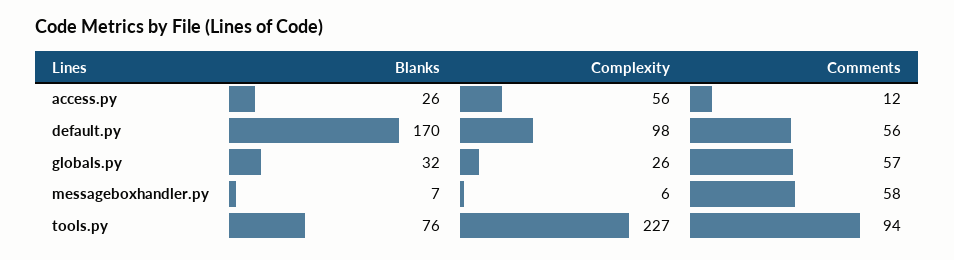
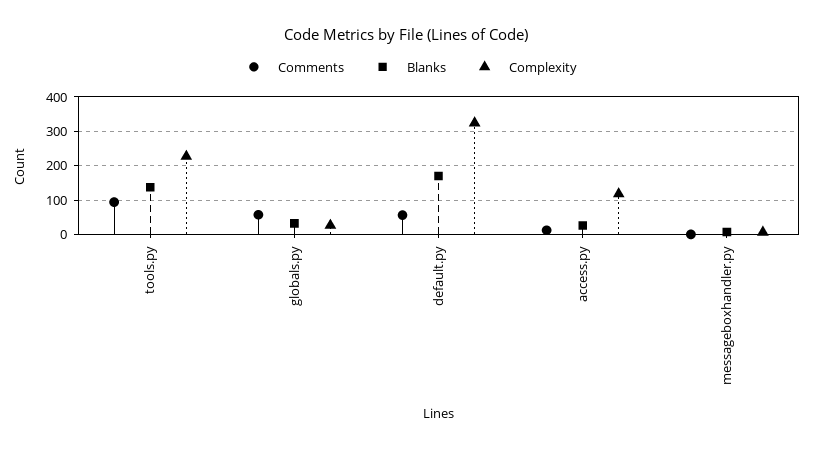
  {
    "Blanks": {
      "access.py": 26,
      "default.py": 170,
      "globals.py": 32,
      "messageboxhandler.py": 7,
-     "tools.py": 76
+     "tools.py": 140
    },
    "Complexity": {
-     "access.py": 56,
+     "access.py": 120,
-     "default.py": 98,
+     "default.py": 320,
      "globals.py": 26,
      "messageboxhandler.py": 6,
      "tools.py": 227
    },
    "Comments": {
      "access.py": 12,
      "default.py": 56,
      "globals.py": 57,
-     "messageboxhandler.py": 58,
+     "messageboxhandler.py": 0,
      "tools.py": 94
    }
  }

